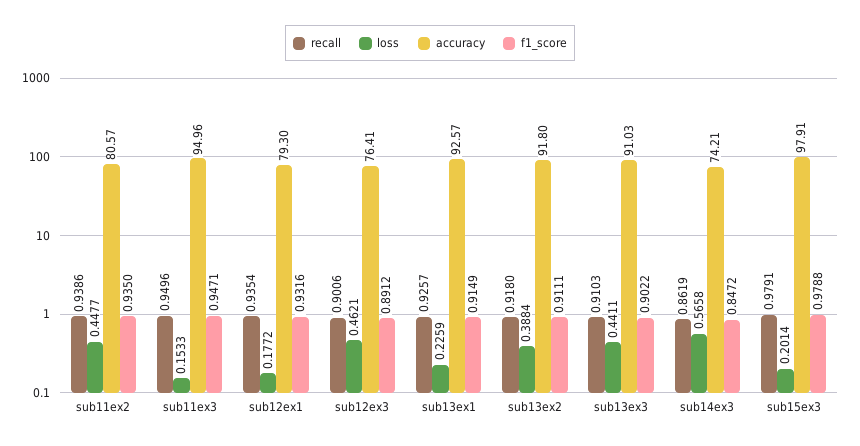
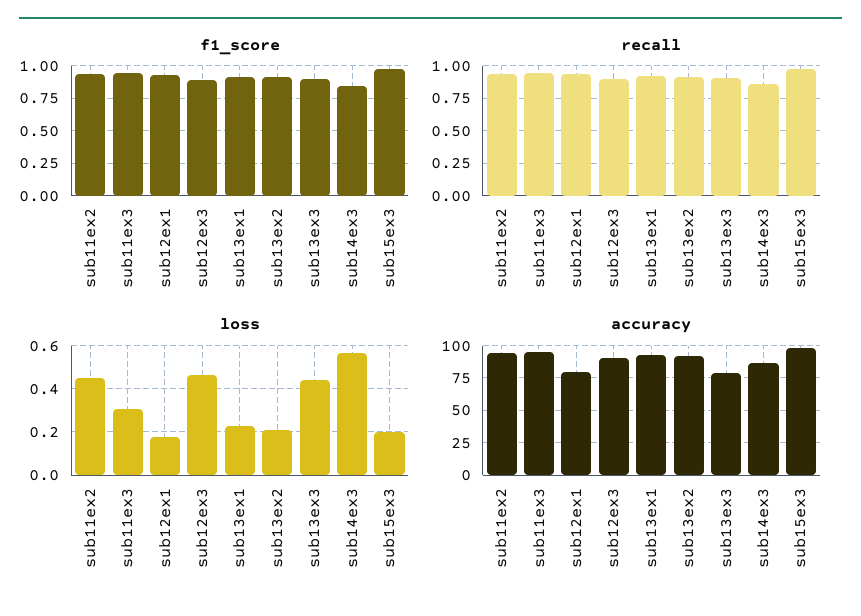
  {
    "recall": {
      "sub11ex2": 0.9386,
      "sub11ex3": 0.9496,
      "sub12ex1": 0.9354,
      "sub12ex3": 0.9006,
      "sub13ex1": 0.9257,
      "sub13ex2": 0.918,
      "sub13ex3": 0.9103,
      "sub14ex3": 0.8619,
      "sub15ex3": 0.9791
    },
    "loss": {
      "sub11ex2": 0.4477,
-     "sub11ex3": 0.1533,
+     "sub11ex3": 0.3,
      "sub12ex1": 0.1772,
      "sub12ex3": 0.4621,
      "sub13ex1": 0.2259,
-     "sub13ex2": 0.3884,
+     "sub13ex2": 0.2,
      "sub13ex3": 0.4411,
      "sub14ex3": 0.5658,
      "sub15ex3": 0.2014
    },
    "accuracy": {
-     "sub11ex2": 80.57,
+     "sub11ex2": 95,
      "sub11ex3": 94.96,
      "sub12ex1": 79.3,
-     "sub12ex3": 76.41,
+     "sub12ex3": 90,
      "sub13ex1": 92.57,
      "sub13ex2": 91.8,
-     "sub13ex3": 91.03,
+     "sub13ex3": 80,
-     "sub14ex3": 74.21,
+     "sub14ex3": 85,
      "sub15ex3": 97.91
    },
    "f1_score": {
      "sub11ex2": 0.935,
      "sub11ex3": 0.9471,
      "sub12ex1": 0.9316,
      "sub12ex3": 0.8912,
      "sub13ex1": 0.9149,
      "sub13ex2": 0.9111,
      "sub13ex3": 0.9022,
      "sub14ex3": 0.8472,
      "sub15ex3": 0.9788
    }
  }

